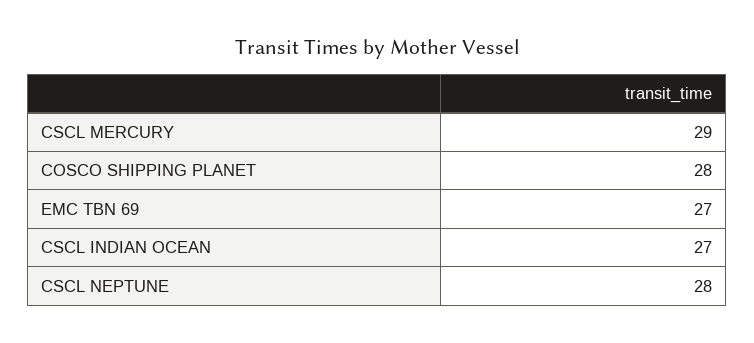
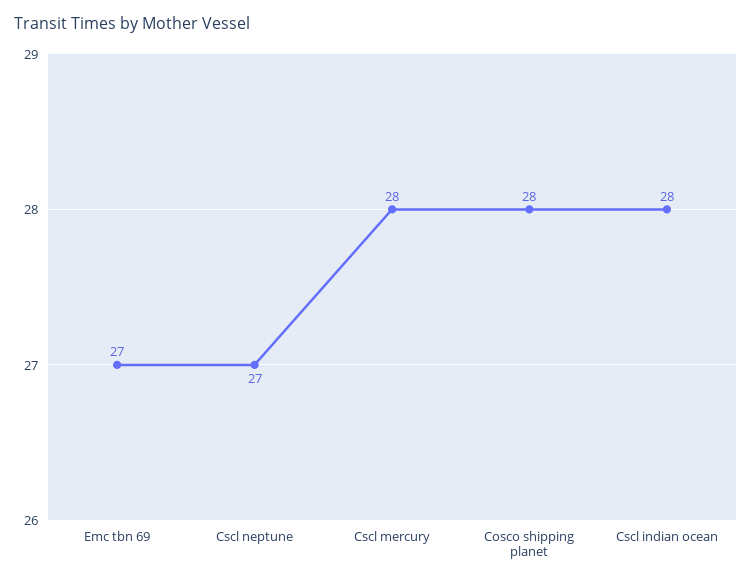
  {
-   "CSCL MERCURY": 29,
+   "CSCL MERCURY": 28,
    "COSCO SHIPPING PLANET": 28,
    "EMC TBN 69": 27,
-   "CSCL INDIAN OCEAN": 27,
+   "CSCL INDIAN OCEAN": 28,
-   "CSCL NEPTUNE": 28
+   "CSCL NEPTUNE": 27
  }

